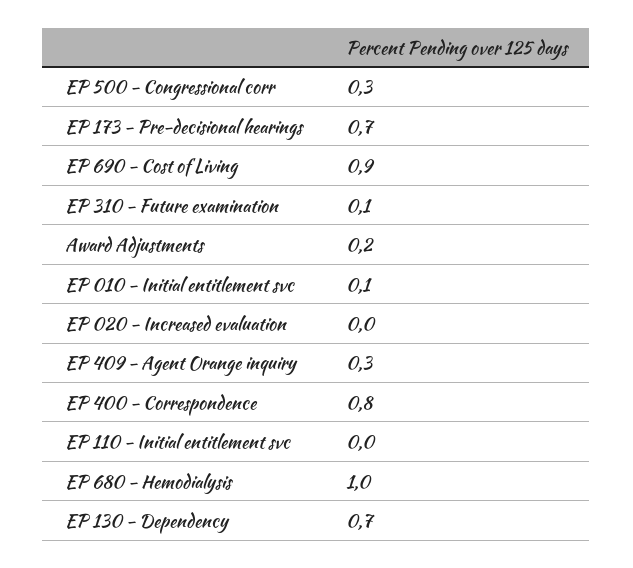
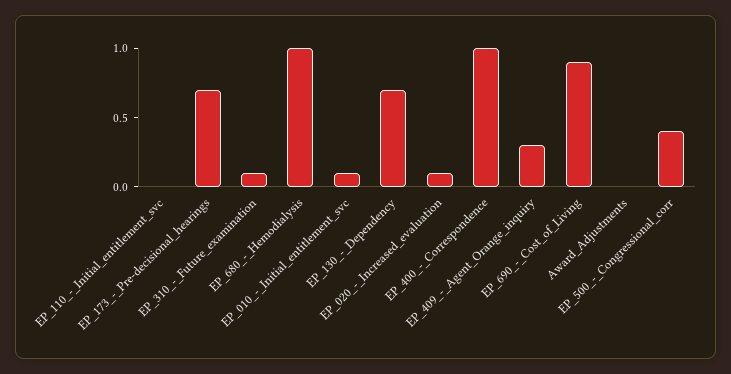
  {
-   "EP 500 - Congressional corr": 0.3,
+   "EP 500 - Congressional corr": 0.4,
    "EP 173 - Pre-decisional hearings": 0.7,
    "EP 690 - Cost of Living": 0.9,
    "EP 310 - Future examination": 0.1,
-   "Award Adjustments": 0.2,
+   "Award Adjustments": 0,
    "EP 010 - Initial entitlement svc": 0.1,
-   "EP 020 - Increased evaluation": 0,
+   "EP 020 - Increased evaluation": 0.1,
    "EP 409 - Agent Orange inquiry": 0.3,
-   "EP 400 - Correspondence": 0.8,
+   "EP 400 - Correspondence": 1,
    "EP 110 - Initial entitlement svc": 0,
    "EP 680 - Hemodialysis": 1,
    "EP 130 - Dependency": 0.7
  }

